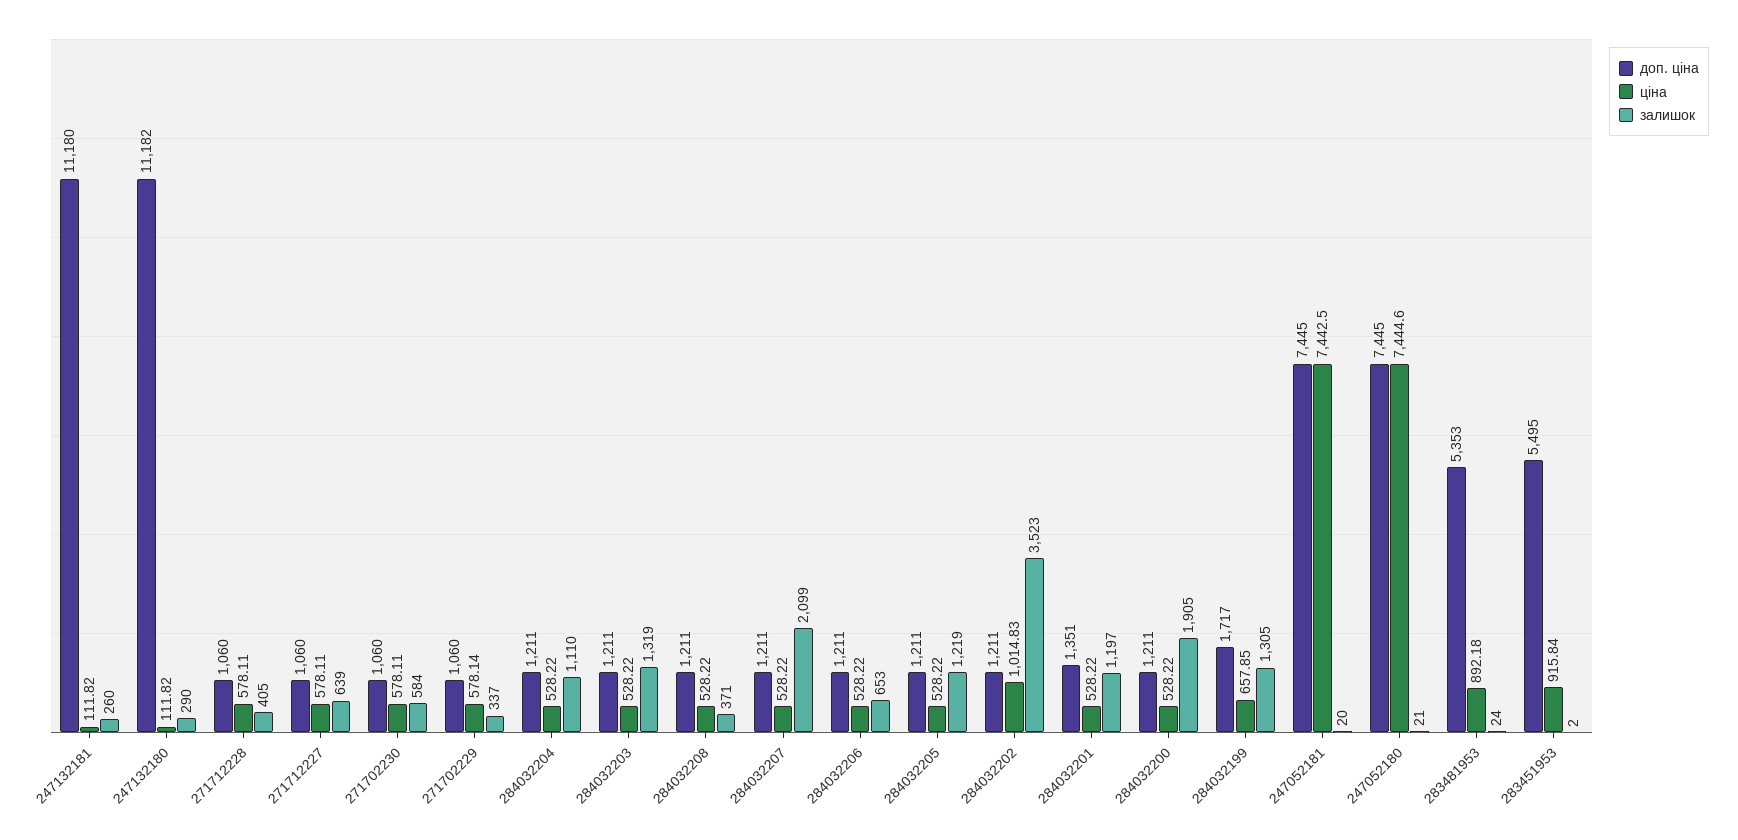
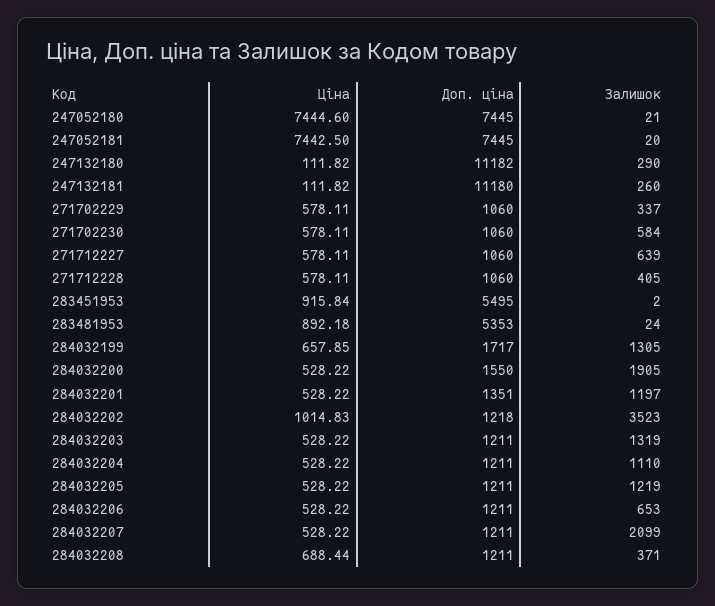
  {
    "доп. ціна": {
      "247132181": 11180,
      "247132180": 11182,
      "271712228": 1060,
      "271712227": 1060,
      "271702230": 1060,
      "271702229": 1060,
      "284032204": 1211,
      "284032203": 1211,
      "284032208": 1211,
      "284032207": 1211,
      "284032206": 1211,
      "284032205": 1211,
-     "284032202": 1211,
+     "284032202": 1218,
      "284032201": 1351,
-     "284032200": 1211,
+     "284032200": 1550,
      "284032199": 1717,
      "247052181": 7445,
      "247052180": 7445,
      "283481953": 5353,
      "283451953": 5495
    },
    "ціна": {
      "247132181": 111.82,
      "247132180": 111.82,
      "271712228": 578.11,
      "271712227": 578.11,
      "271702230": 578.11,
-     "271702229": 578.14,
+     "271702229": 578.11,
      "284032204": 528.22,
      "284032203": 528.22,
-     "284032208": 528.22,
+     "284032208": 688.44,
      "284032207": 528.22,
      "284032206": 528.22,
      "284032205": 528.22,
      "284032202": 1014.83,
      "284032201": 528.22,
      "284032200": 528.22,
      "284032199": 657.85,
      "247052181": 7442.5,
      "247052180": 7444.6,
      "283481953": 892.18,
      "283451953": 915.84
    },
    "залишок": {
      "247132181": 260,
      "247132180": 290,
      "271712228": 405,
      "271712227": 639,
      "271702230": 584,
      "271702229": 337,
      "284032204": 1110,
      "284032203": 1319,
      "284032208": 371,
      "284032207": 2099,
      "284032206": 653,
      "284032205": 1219,
      "284032202": 3523,
      "284032201": 1197,
      "284032200": 1905,
      "284032199": 1305,
      "247052181": 20,
      "247052180": 21,
      "283481953": 24,
      "283451953": 2
    }
  }

